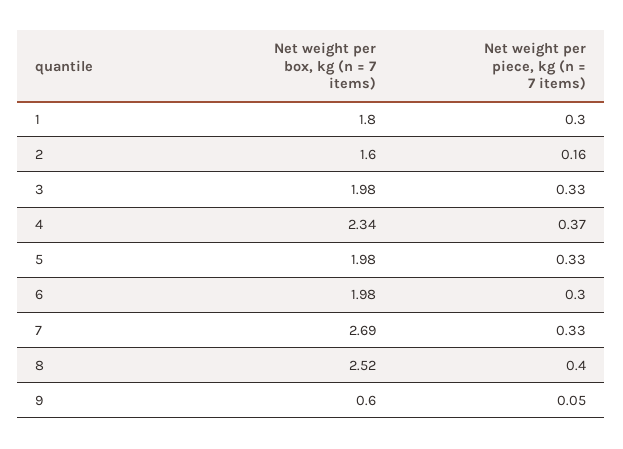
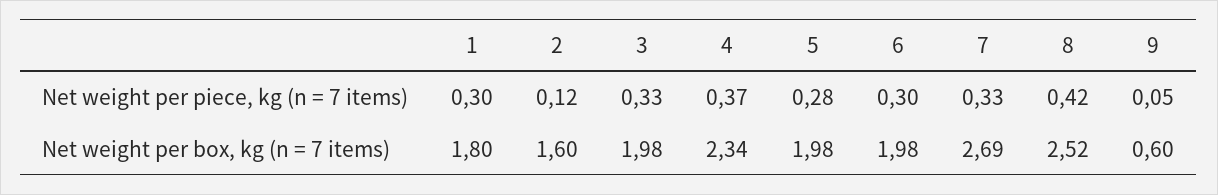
  {
    "Net weight per box, kg (n = 7 items)": {
      "1": 1.8,
      "2": 1.6,
      "3": 1.98,
      "4": 2.34,
      "5": 1.98,
      "6": 1.98,
      "7": 2.69,
      "8": 2.52,
      "9": 0.6
    },
    "Net weight per piece, kg (n = 7 items)": {
      "1": 0.3,
-     "2": 0.16,
+     "2": 0.12,
      "3": 0.33,
      "4": 0.37,
-     "5": 0.33,
+     "5": 0.28,
      "6": 0.3,
      "7": 0.33,
-     "8": 0.4,
+     "8": 0.42,
      "9": 0.05
    }
  }

